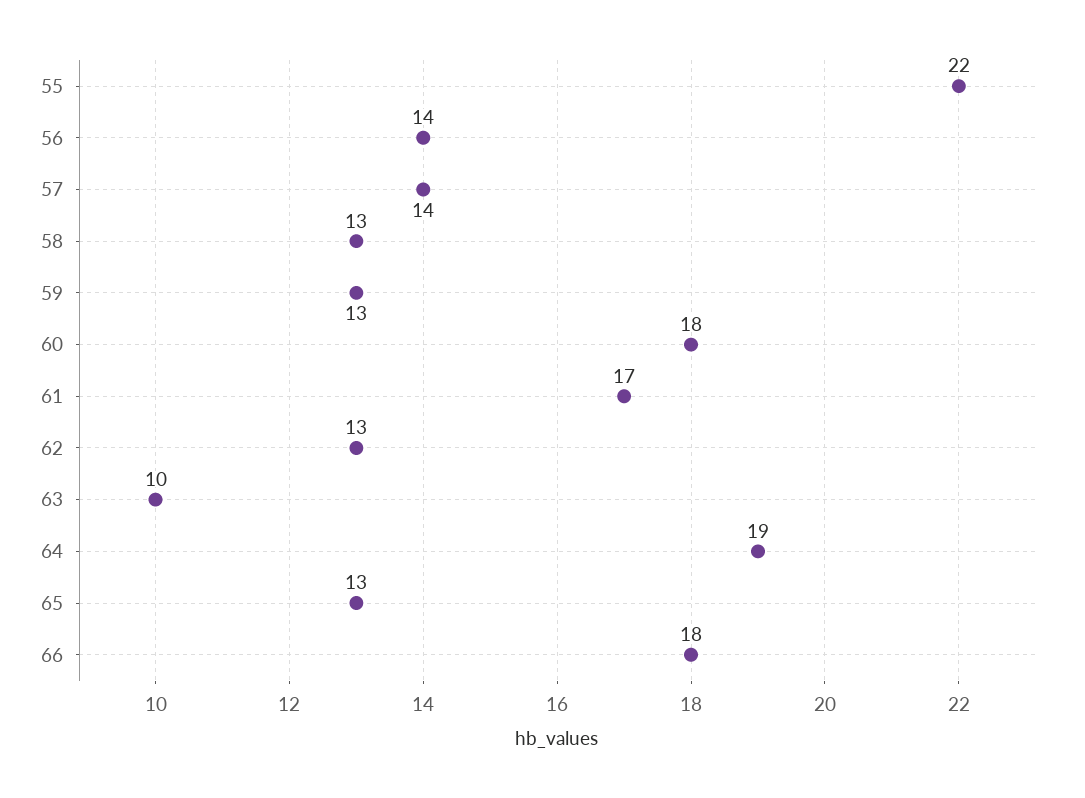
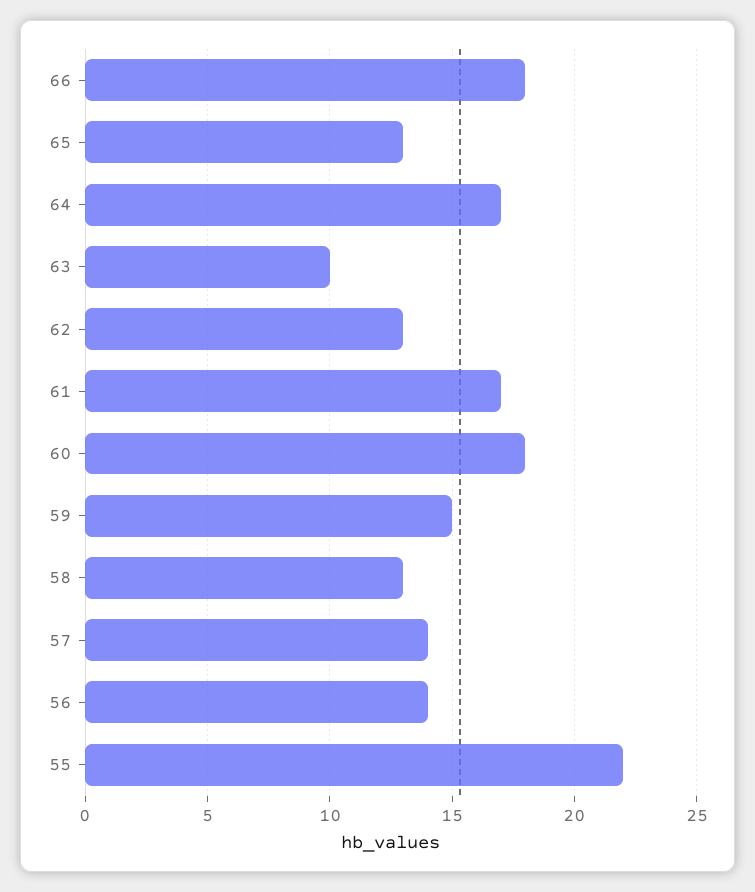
  {
    "55": 22,
    "56": 14,
    "57": 14,
    "58": 13,
-   "59": 13,
+   "59": 15,
    "60": 18,
    "61": 17,
    "62": 13,
    "63": 10,
-   "64": 19,
+   "64": 17,
    "65": 13,
    "66": 18
  }

